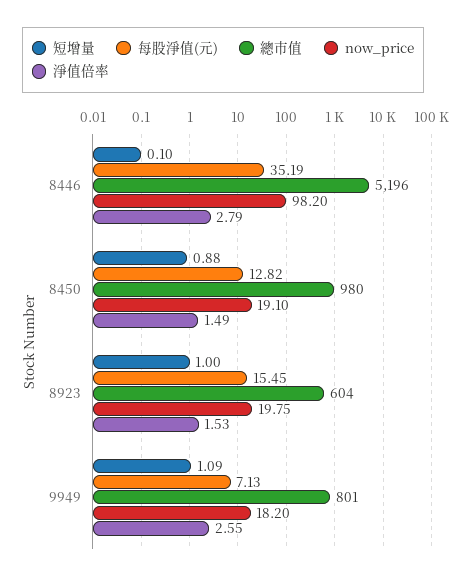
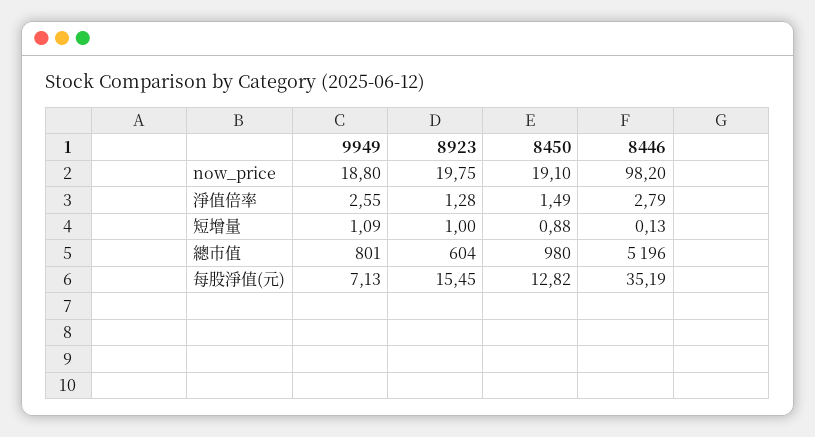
  {
    "短增量": {
-     "8446": 0.1,
+     "8446": 0.13,
      "8450": 0.88,
      "8923": 1,
      "9949": 1.09
    },
    "每股淨值(元)": {
      "8446": 35.19,
      "8450": 12.82,
      "8923": 15.45,
      "9949": 7.13
    },
    "總市值": {
      "8446": 5196,
      "8450": 980,
      "8923": 604,
      "9949": 801
    },
    "now_price": {
      "8446": 98.2,
      "8450": 19.1,
      "8923": 19.75,
-     "9949": 18.2
+     "9949": 18.8
    },
    "淨值倍率": {
      "8446": 2.79,
      "8450": 1.49,
-     "8923": 1.53,
+     "8923": 1.28,
      "9949": 2.55
    }
  }

